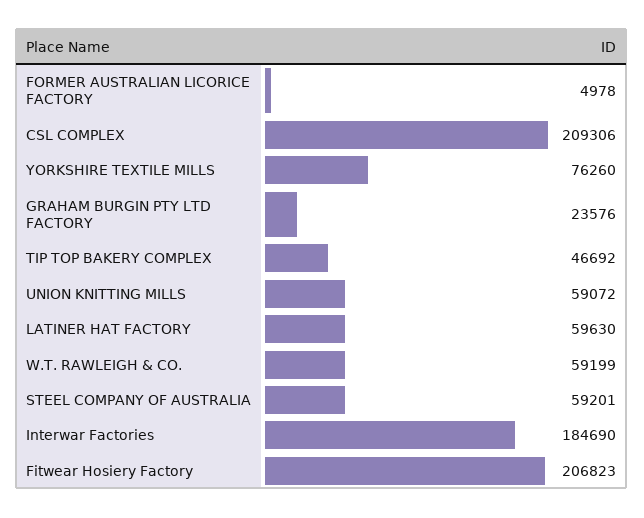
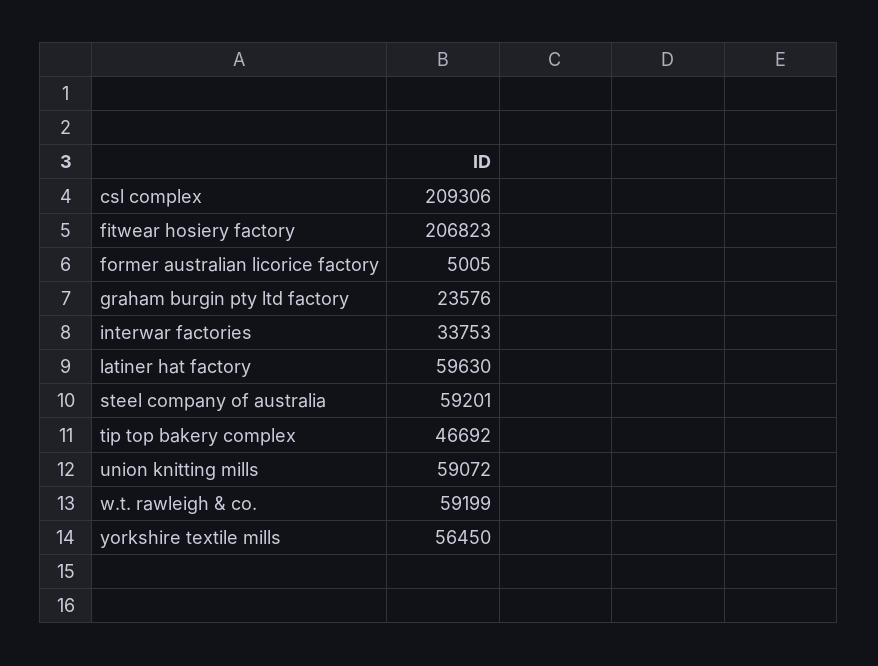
  {
-   "FORMER AUSTRALIAN LICORICE FACTORY": 4978,
+   "FORMER AUSTRALIAN LICORICE FACTORY": 5005,
    "CSL COMPLEX": 209306,
-   "YORKSHIRE TEXTILE MILLS": 76260,
+   "YORKSHIRE TEXTILE MILLS": 56450,
    "GRAHAM BURGIN PTY LTD FACTORY": 23576,
    "TIP TOP BAKERY COMPLEX": 46692,
    "UNION KNITTING MILLS": 59072,
    "LATINER HAT FACTORY": 59630,
    "W.T. RAWLEIGH & CO.": 59199,
    "STEEL COMPANY OF AUSTRALIA": 59201,
-   "Interwar Factories": 184690,
+   "Interwar Factories": 33753,
    "Fitwear Hosiery Factory": 206823
  }

